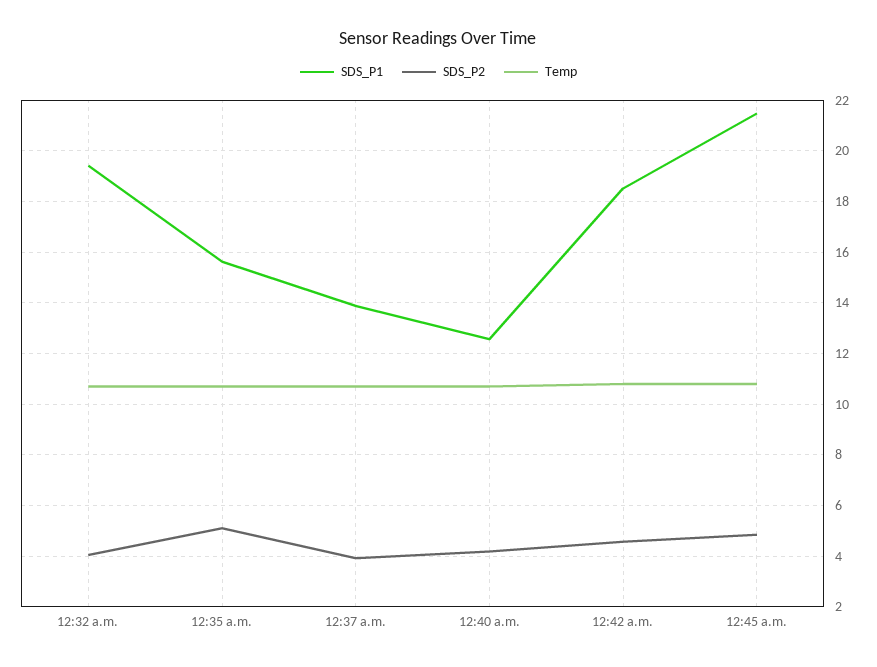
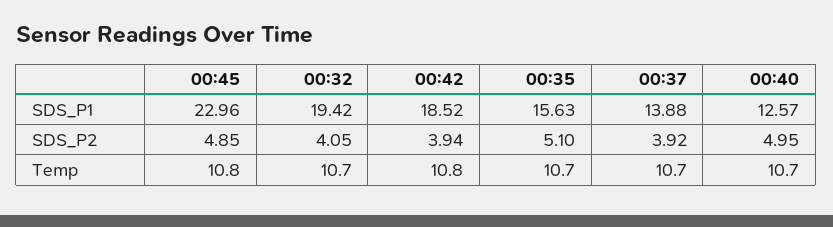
  {
    "SDS_P1": {
      "12:32 a.m.": 19.42,
      "12:35 a.m.": 15.63,
      "12:37 a.m.": 13.88,
      "12:40 a.m.": 12.57,
      "12:42 a.m.": 18.52,
-     "12:45 a.m.": 21.5
+     "12:45 a.m.": 22.96
    },
    "SDS_P2": {
      "12:32 a.m.": 4.05,
      "12:35 a.m.": 5.1,
      "12:37 a.m.": 3.92,
-     "12:40 a.m.": 4.25,
+     "12:40 a.m.": 4.95,
-     "12:42 a.m.": 4.5,
+     "12:42 a.m.": 3.94,
      "12:45 a.m.": 4.85
    },
    "Temp": {
      "12:32 a.m.": 10.7,
      "12:35 a.m.": 10.7,
      "12:37 a.m.": 10.7,
      "12:40 a.m.": 10.7,
      "12:42 a.m.": 10.8,
      "12:45 a.m.": 10.8
    }
  }

